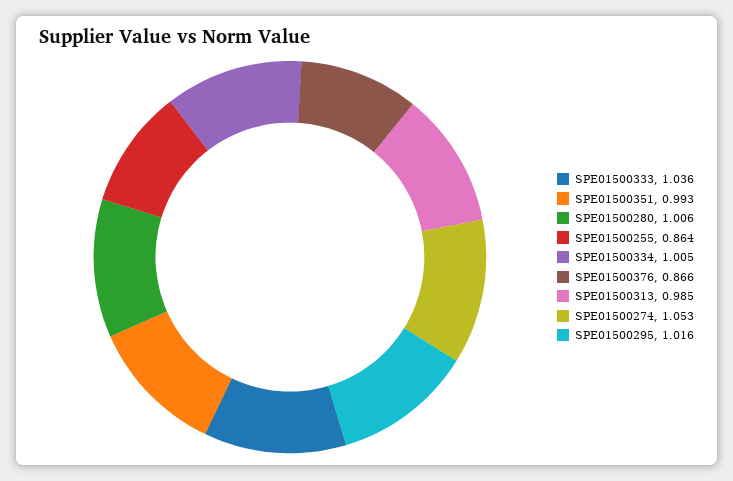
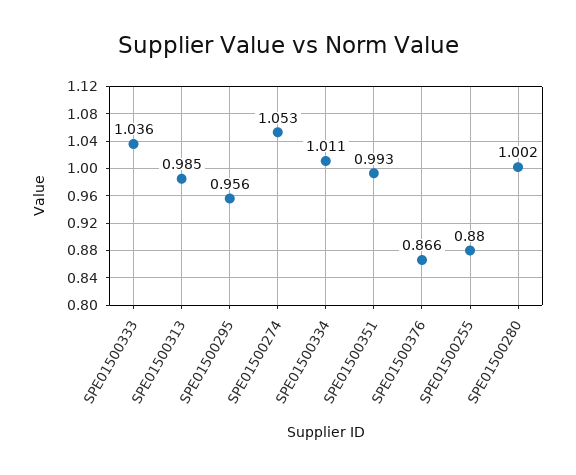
  {
    "SPE01500333": 1.036,
    "SPE01500351": 0.993,
-   "SPE01500280": 1.006,
+   "SPE01500280": 1.002,
-   "SPE01500255": 0.864,
+   "SPE01500255": 0.88,
-   "SPE01500334": 1.005,
+   "SPE01500334": 1.011,
    "SPE01500376": 0.866,
    "SPE01500313": 0.985,
    "SPE01500274": 1.053,
-   "SPE01500295": 1.016
+   "SPE01500295": 0.956
  }

